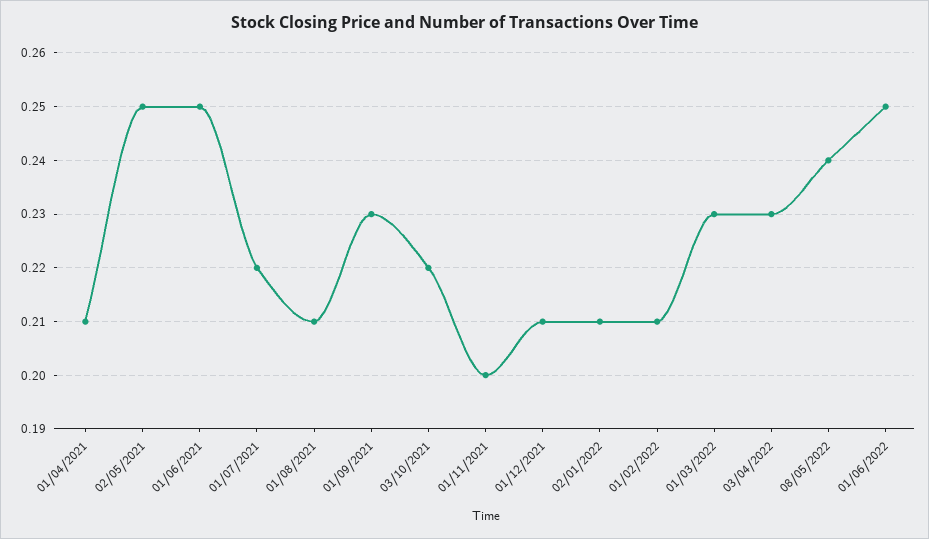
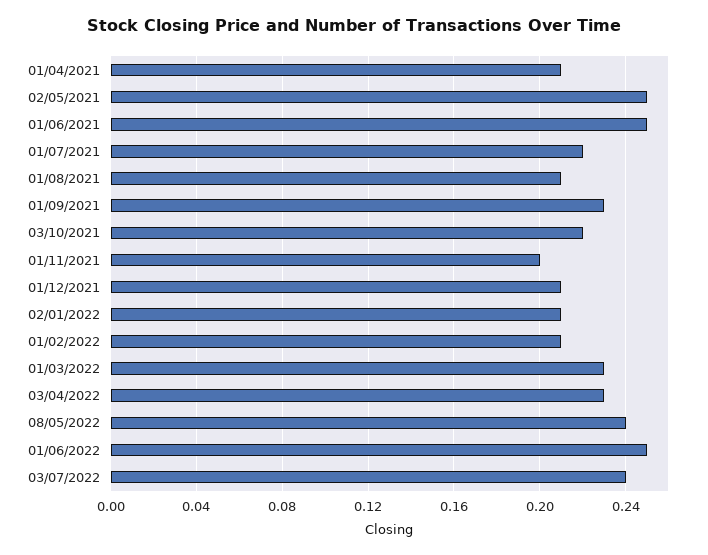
  {
    "01/04/2021": 0.21,
    "02/05/2021": 0.25,
    "01/06/2021": 0.25,
    "01/07/2021": 0.22,
    "01/08/2021": 0.21,
    "01/09/2021": 0.23,
    "03/10/2021": 0.22,
    "01/11/2021": 0.2,
    "01/12/2021": 0.21,
    "02/01/2022": 0.21,
    "01/02/2022": 0.21,
    "01/03/2022": 0.23,
    "03/04/2022": 0.23,
    "08/05/2022": 0.24,
-   "01/06/2022": 0.25
+   "01/06/2022": 0.25,
+   "03/07/2022": 0.24
  }

